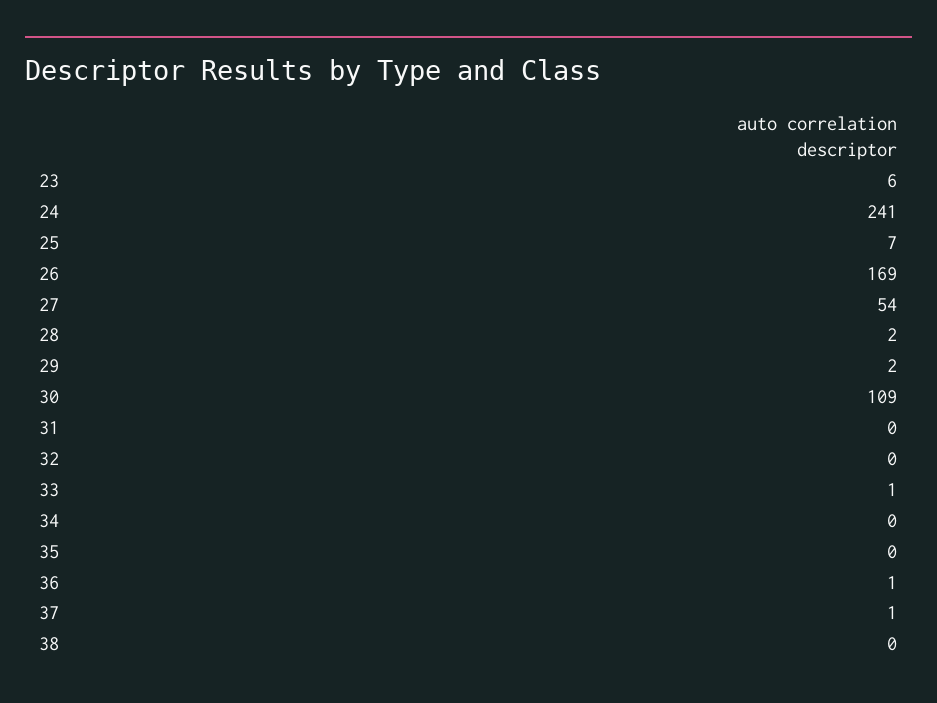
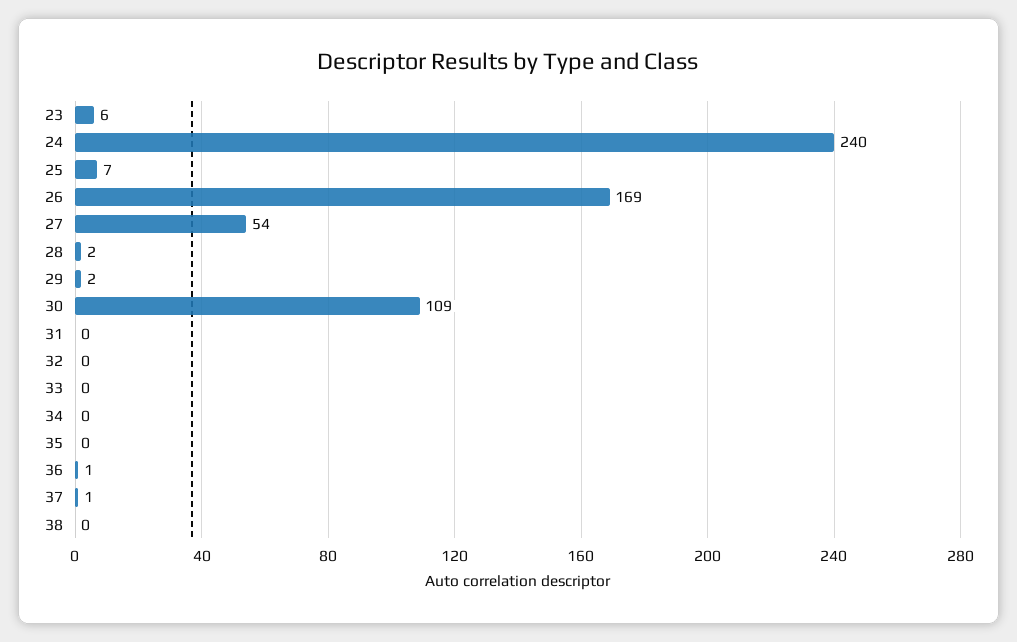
  {
    "23": 6,
-   "24": 241,
+   "24": 240,
    "25": 7,
    "26": 169,
    "27": 54,
    "28": 2,
    "29": 2,
    "30": 109,
    "31": 0,
    "32": 0,
-   "33": 1,
+   "33": 0,
    "34": 0,
    "35": 0,
    "36": 1,
    "37": 1,
    "38": 0
  }

